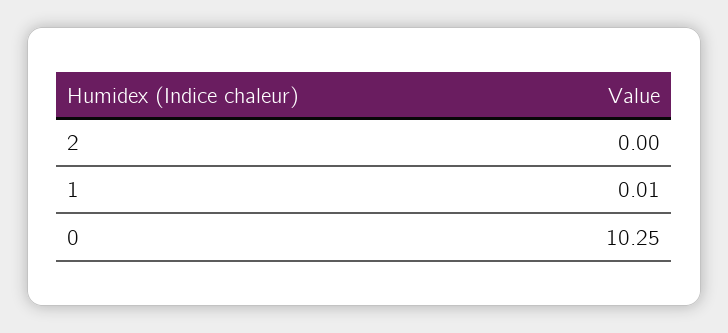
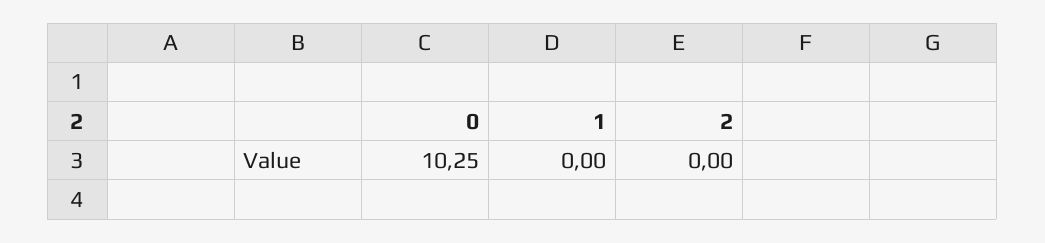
  {
    "2": 0,
-   "1": 0.01,
+   "1": 0,
    "0": 10.25
  }

